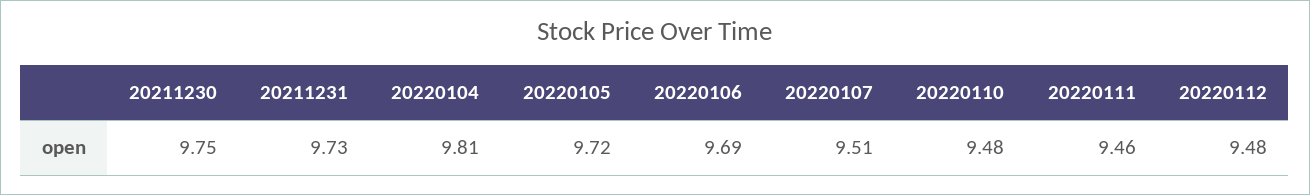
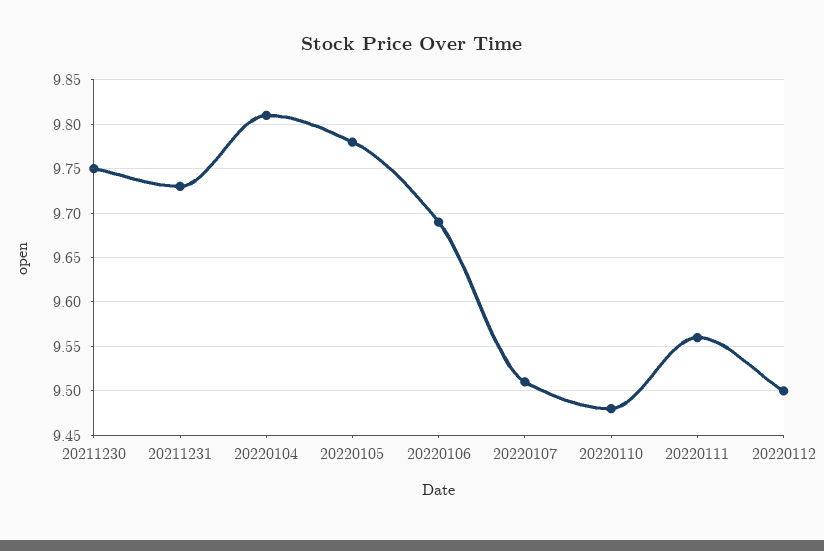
  {
    "20211230": 9.75,
    "20211231": 9.73,
    "20220104": 9.81,
-   "20220105": 9.72,
+   "20220105": 9.78,
    "20220106": 9.69,
    "20220107": 9.51,
    "20220110": 9.48,
-   "20220111": 9.46,
+   "20220111": 9.56,
-   "20220112": 9.48
+   "20220112": 9.5
  }

